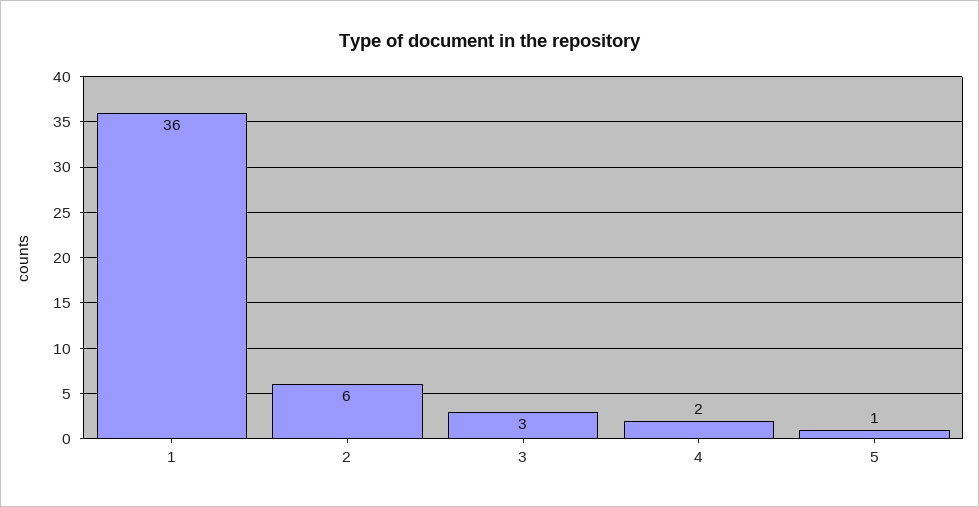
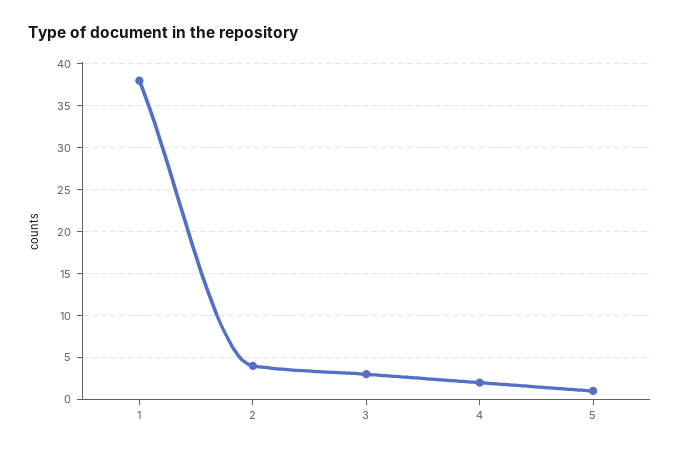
  {
-   "1": 36,
+   "1": 38,
-   "2": 6,
+   "2": 4,
    "3": 3,
    "4": 2,
    "5": 1
  }

